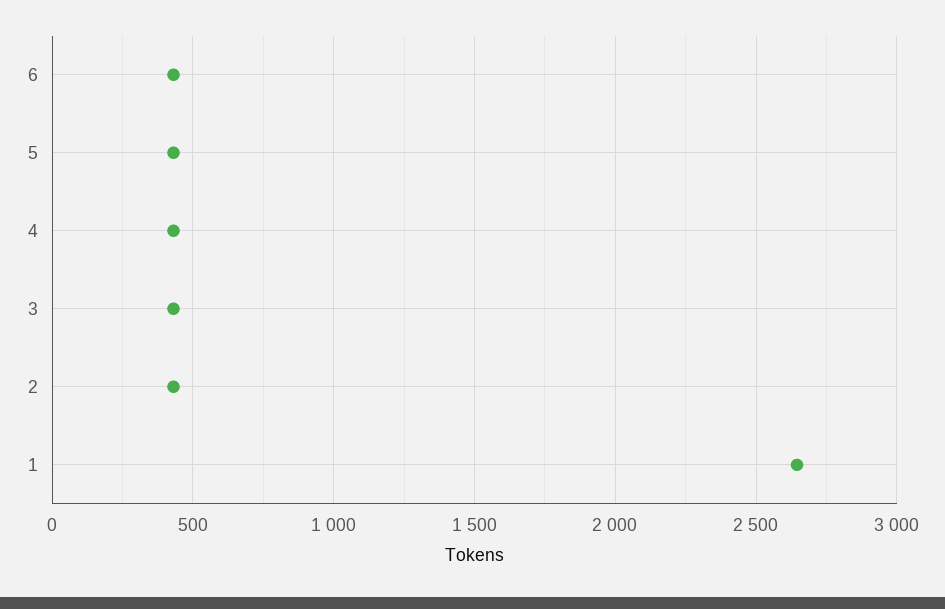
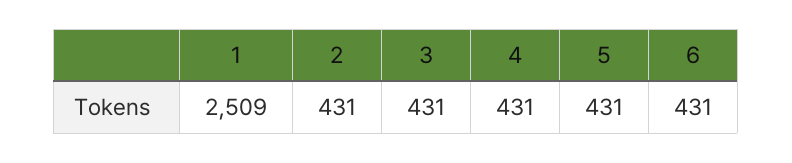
  {
    "6": 431,
    "5": 431,
    "4": 431,
    "3": 431,
    "2": 431,
-   "1": 2650
+   "1": 2509
  }

